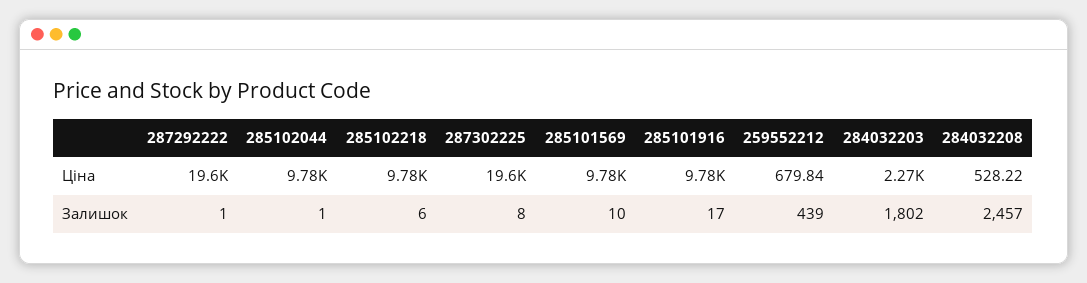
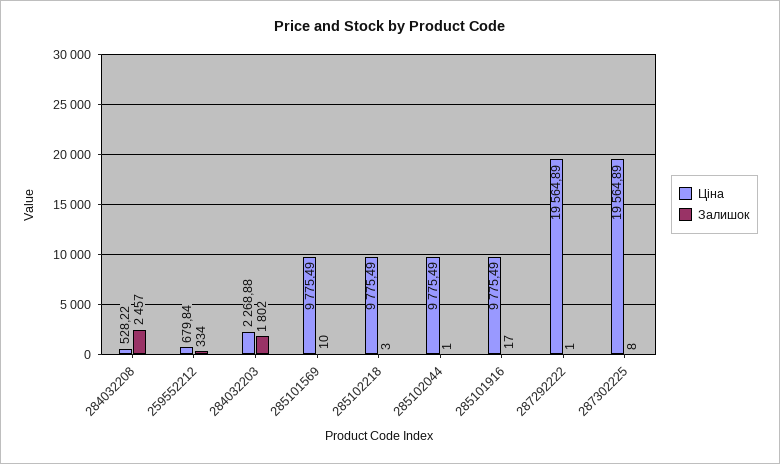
  {
    "Ціна": {
      "287292222": 19564.89,
      "285102044": 9775.49,
      "285102218": 9775.49,
      "287302225": 19564.89,
      "285101569": 9775.49,
      "285101916": 9775.49,
      "259552212": 679.84,
      "284032203": 2268.88,
      "284032208": 528.22
    },
    "Залишок": {
      "287292222": 1,
      "285102044": 1,
-     "285102218": 6,
+     "285102218": 3,
      "287302225": 8,
      "285101569": 10,
      "285101916": 17,
-     "259552212": 439,
+     "259552212": 334,
      "284032203": 1802,
      "284032208": 2457
    }
  }

